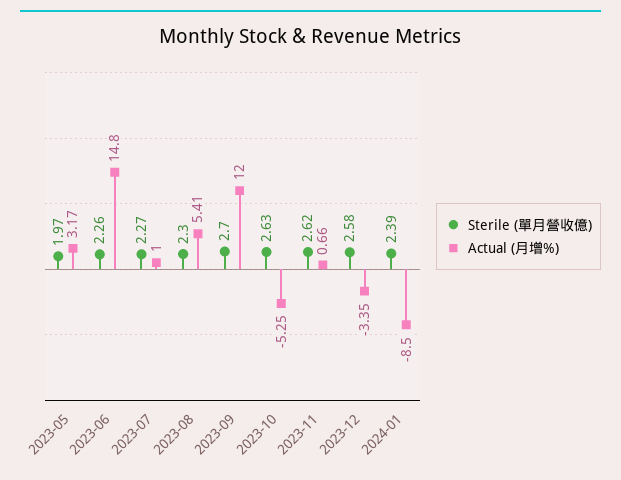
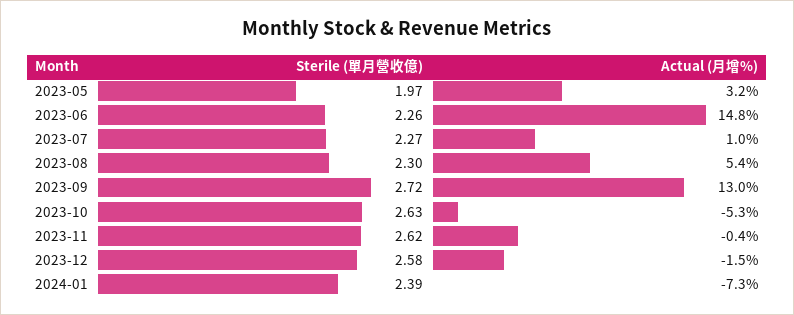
  {
    "Sterile (單月營收億)": {
      "2023-05": 1.97,
      "2023-06": 2.26,
      "2023-07": 2.27,
      "2023-08": 2.3,
-     "2023-09": 2.7,
+     "2023-09": 2.72,
      "2023-10": 2.63,
      "2023-11": 2.62,
      "2023-12": 2.58,
      "2024-01": 2.39
    },
    "Actual (月增%)": {
      "2023-05": 3.17,
      "2023-06": 14.8,
      "2023-07": 1,
      "2023-08": 5.41,
-     "2023-09": 12,
+     "2023-09": 13,
      "2023-10": -5.25,
-     "2023-11": 0.66,
+     "2023-11": -0.4,
-     "2023-12": -3.35,
+     "2023-12": -1.5,
-     "2024-01": -8.5
+     "2024-01": -7.3
    }
  }

